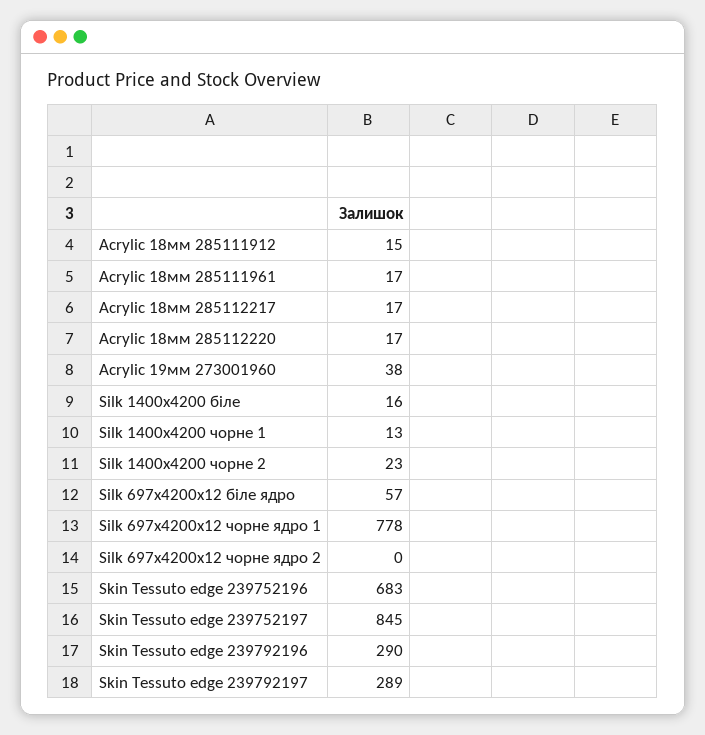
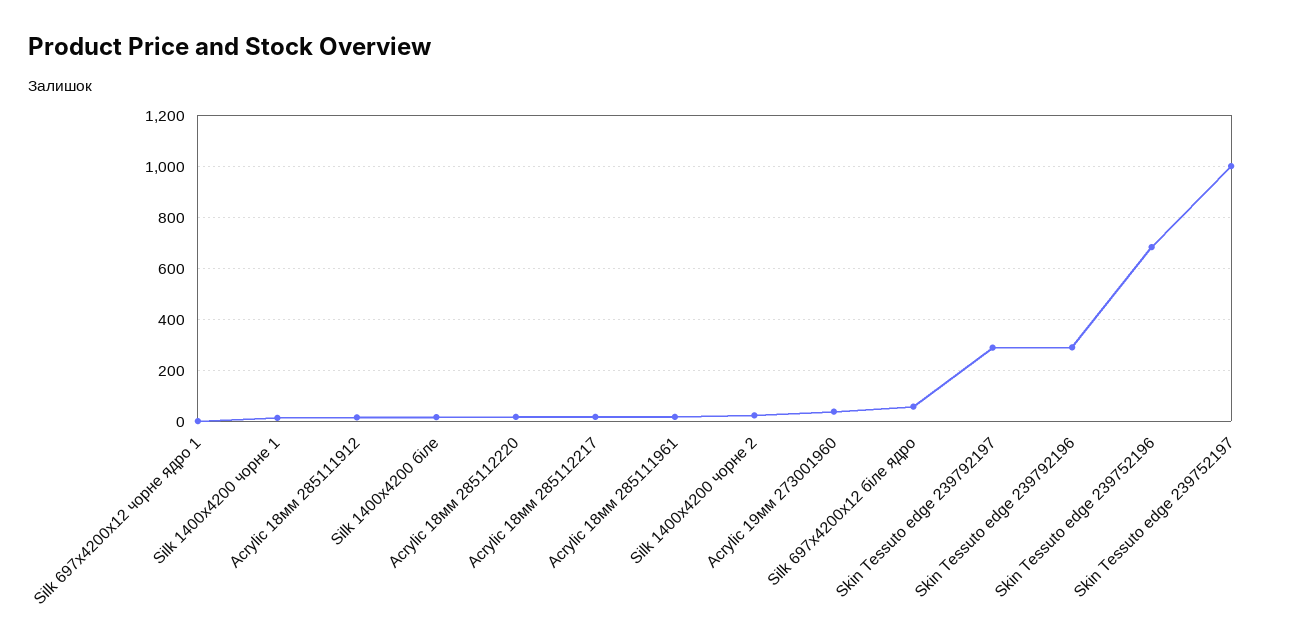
  {
    "Acrylic 18мм 285111912": 15,
    "Acrylic 18мм 285111961": 17,
    "Acrylic 18мм 285112217": 17,
    "Acrylic 18мм 285112220": 17,
    "Acrylic 19мм 273001960": 38,
    "Silk 1400x4200 біле": 16,
    "Silk 1400x4200 чорне 1": 13,
    "Silk 1400x4200 чорне 2": 23,
    "Silk 697x4200x12 біле ядро": 57,
-   "Silk 697x4200x12 чорне ядро 1": 778,
+   "Silk 697x4200x12 чорне ядро 1": 0,
-   "Silk 697x4200x12 чорне ядро 2": 0,
    "Skin Tessuto edge 239752196": 683,
-   "Skin Tessuto edge 239752197": 845,
+   "Skin Tessuto edge 239752197": 1000,
    "Skin Tessuto edge 239792196": 290,
    "Skin Tessuto edge 239792197": 289
  }

